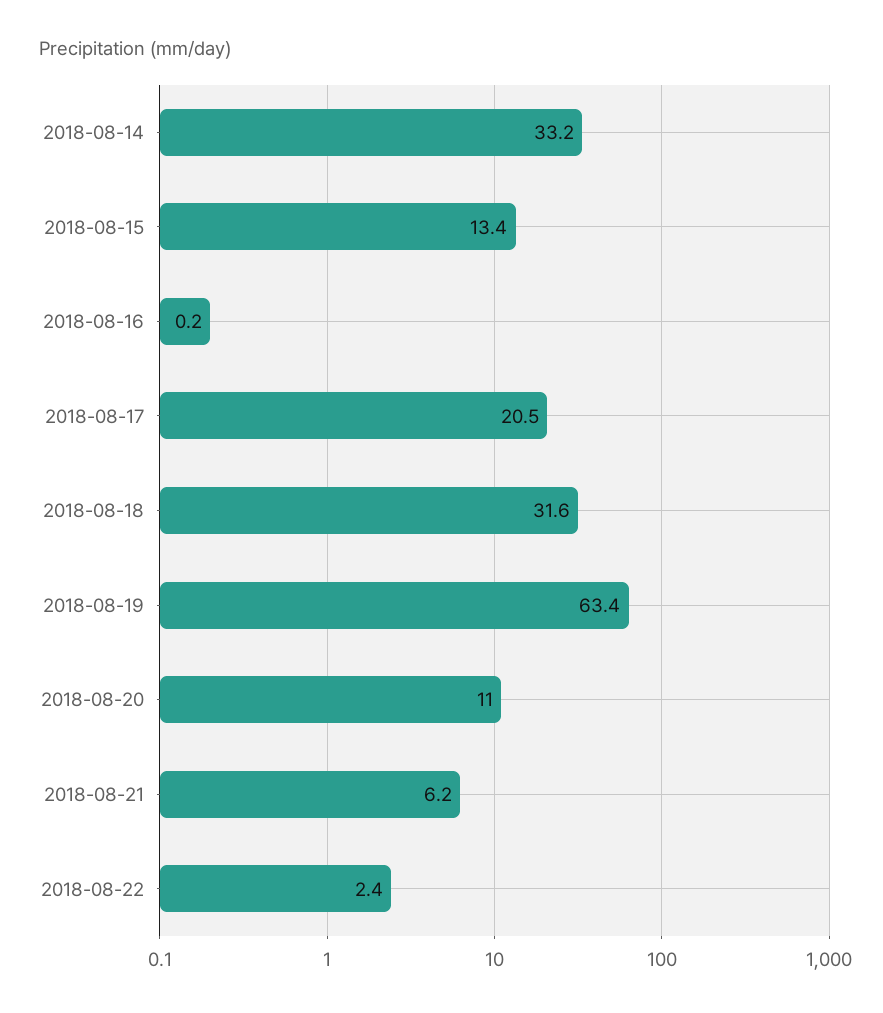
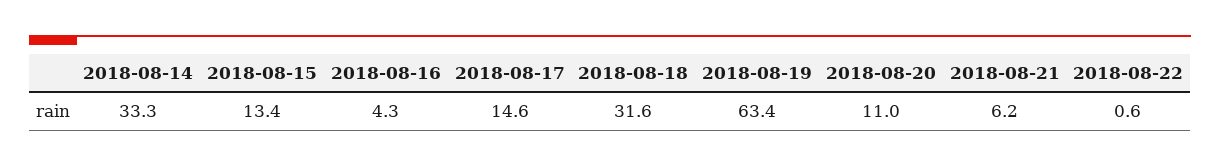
  {
-   "2018-08-14": 33.2,
+   "2018-08-14": 33.3,
    "2018-08-15": 13.4,
-   "2018-08-16": 0.2,
+   "2018-08-16": 4.3,
-   "2018-08-17": 20.5,
+   "2018-08-17": 14.6,
    "2018-08-18": 31.6,
    "2018-08-19": 63.4,
    "2018-08-20": 11,
    "2018-08-21": 6.2,
-   "2018-08-22": 2.4
+   "2018-08-22": 0.6
  }

